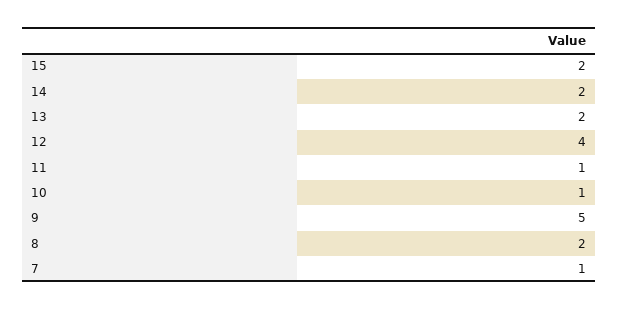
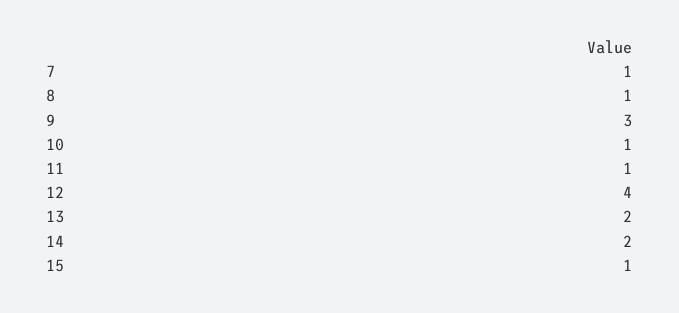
  {
-   "15": 2,
+   "15": 1,
    "14": 2,
    "13": 2,
    "12": 4,
    "11": 1,
    "10": 1,
-   "9": 5,
+   "9": 3,
-   "8": 2,
+   "8": 1,
    "7": 1
  }

